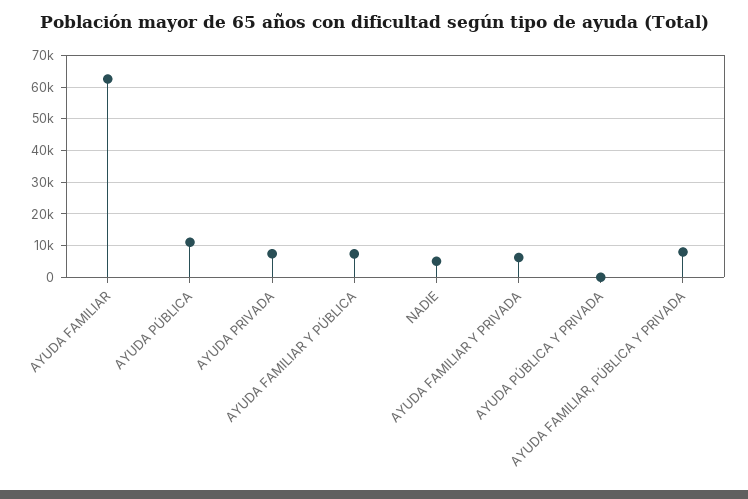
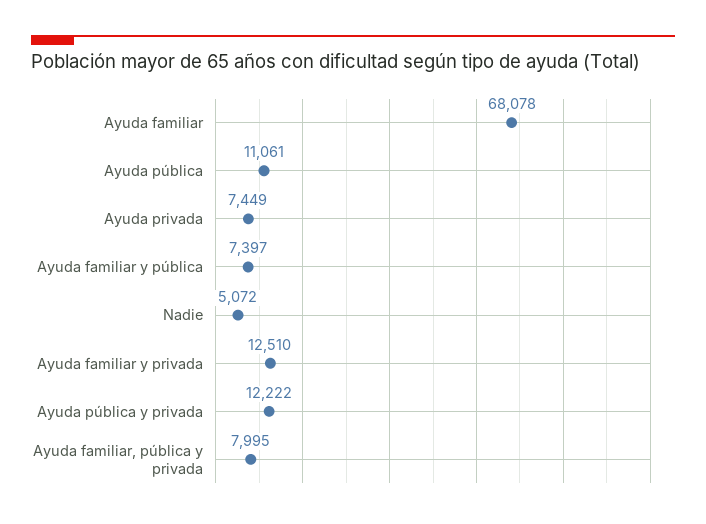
  {
-   "AYUDA FAMILIAR": 62000,
+   "AYUDA FAMILIAR": 68078,
    "AYUDA PÚBLICA": 11061,
    "AYUDA PRIVADA": 7449,
    "AYUDA FAMILIAR Y PÚBLICA": 7397,
    "NADIE": 5072,
-   "AYUDA FAMILIAR Y PRIVADA": 6000,
+   "AYUDA FAMILIAR Y PRIVADA": 12510,
-   "AYUDA PÚBLICA Y PRIVADA": 0,
+   "AYUDA PÚBLICA Y PRIVADA": 12222,
    "AYUDA FAMILIAR, PÚBLICA Y PRIVADA": 7995
  }

